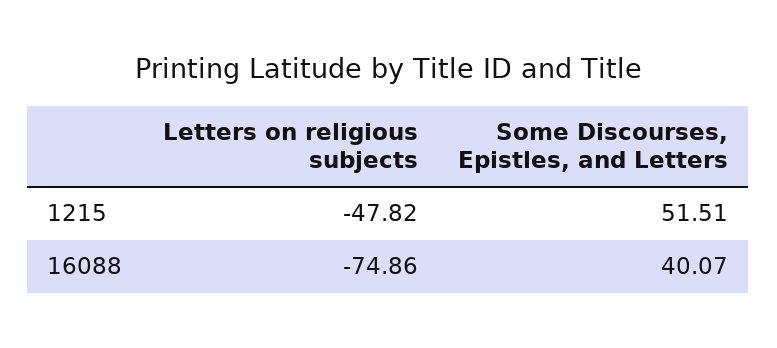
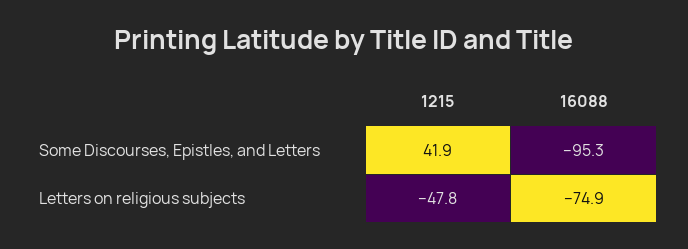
  {
    "Letters on religious subjects": {
      "1215": -47.82,
      "16088": -74.86
    },
    "Some Discourses, Epistles, and Letters": {
-     "1215": 51.51,
+     "1215": 41.9,
-     "16088": 40.07
+     "16088": -95.3
    }
  }

